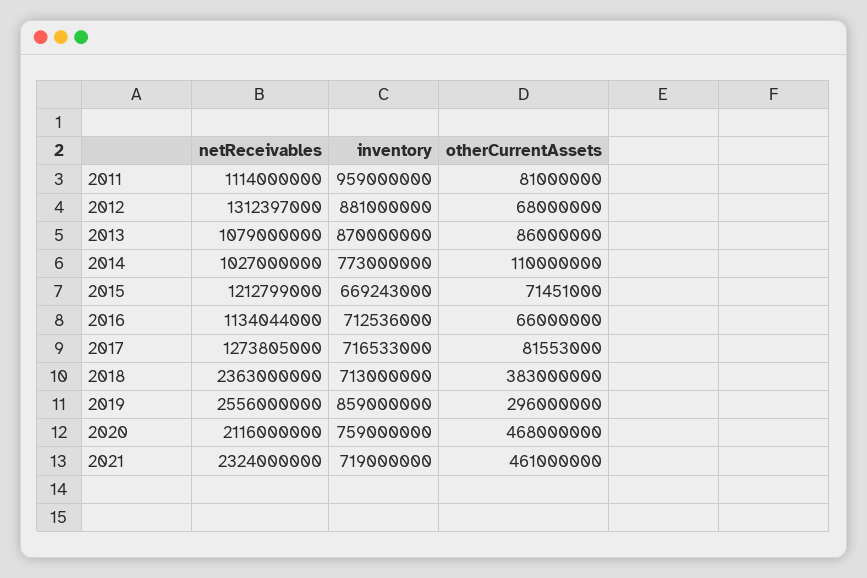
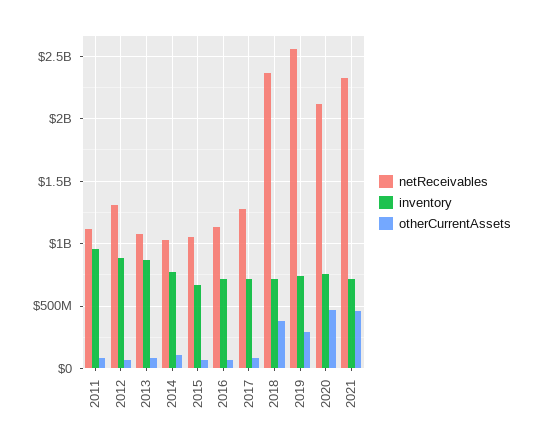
  {
    "netReceivables": {
      "2011": 1114000000,
      "2012": 1312397000,
      "2013": 1079000000,
      "2014": 1027000000,
-     "2015": 1212799000,
+     "2015": 1050000000,
      "2016": 1134044000,
      "2017": 1273805000,
      "2018": 2363000000,
      "2019": 2556000000,
      "2020": 2116000000,
      "2021": 2324000000
    },
    "inventory": {
      "2011": 959000000,
      "2012": 881000000,
      "2013": 870000000,
      "2014": 773000000,
      "2015": 669243000,
      "2016": 712536000,
      "2017": 716533000,
      "2018": 713000000,
-     "2019": 859000000,
+     "2019": 750000000,
      "2020": 759000000,
      "2021": 719000000
    },
    "otherCurrentAssets": {
      "2011": 81000000,
      "2012": 68000000,
      "2013": 86000000,
      "2014": 110000000,
      "2015": 71451000,
      "2016": 66000000,
      "2017": 81553000,
      "2018": 383000000,
      "2019": 296000000,
      "2020": 468000000,
      "2021": 461000000
    }
  }

